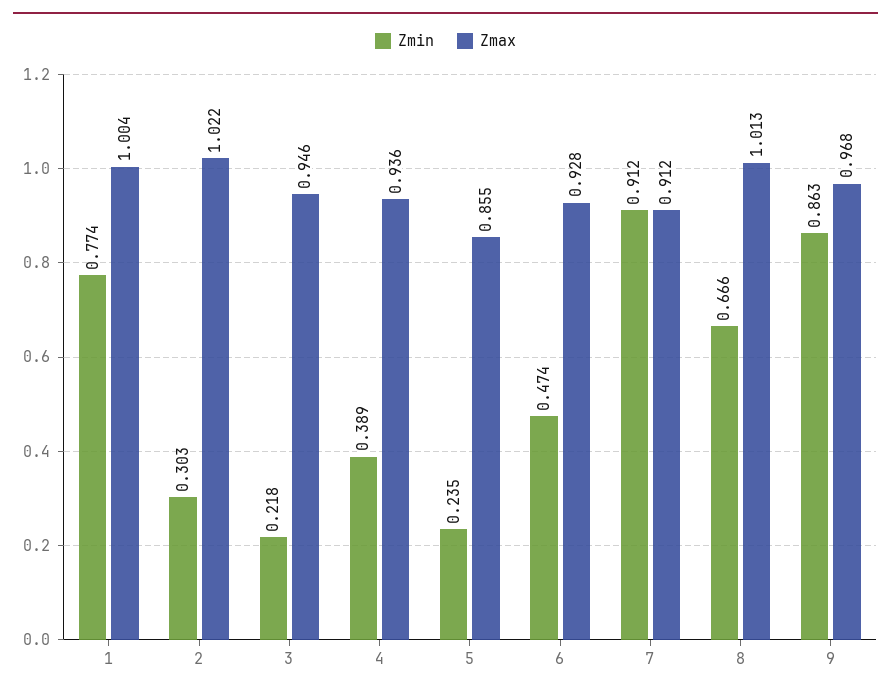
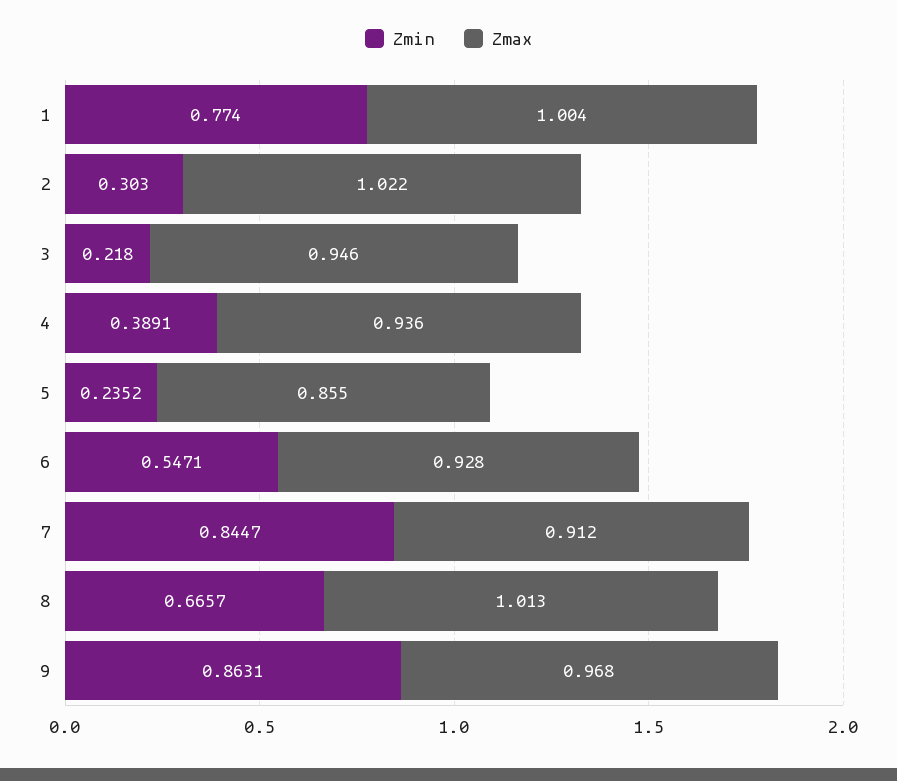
  {
    "Zmin": {
      "1": 0.774,
      "2": 0.303,
      "3": 0.218,
      "4": 0.3891,
      "5": 0.2352,
-     "6": 0.474,
+     "6": 0.5471,
-     "7": 0.912,
+     "7": 0.8447,
      "8": 0.6657,
      "9": 0.8631
    },
    "Zmax": {
      "1": 1.004,
      "2": 1.022,
      "3": 0.946,
      "4": 0.936,
      "5": 0.855,
      "6": 0.928,
      "7": 0.912,
      "8": 1.013,
      "9": 0.968
    }
  }

